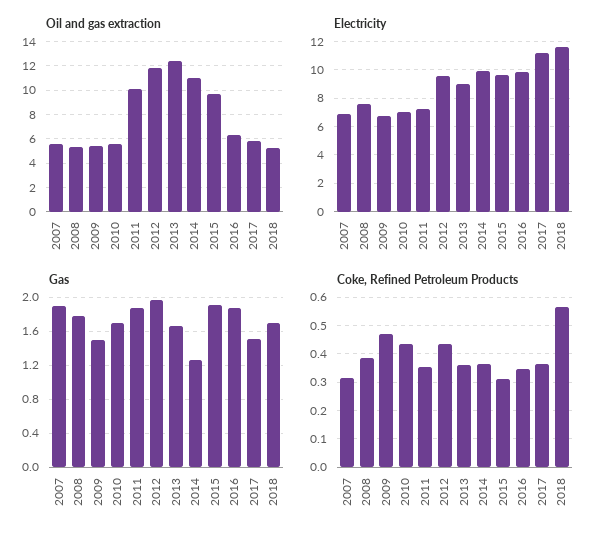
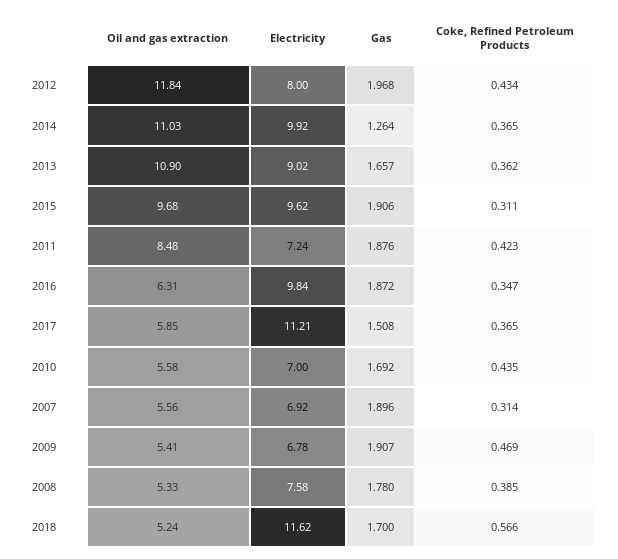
  {
    "Oil and gas extraction": {
      "2007": 5.56,
      "2008": 5.33,
      "2009": 5.41,
      "2010": 5.58,
-     "2011": 10,
+     "2011": 8.48,
      "2012": 11.84,
-     "2013": 12.5,
+     "2013": 10.9,
      "2014": 11.03,
      "2015": 9.68,
      "2016": 6.31,
      "2017": 5.85,
      "2018": 5.24
    },
    "Electricity": {
      "2007": 6.92,
      "2008": 7.58,
      "2009": 6.78,
      "2010": 7,
      "2011": 7.24,
-     "2012": 9.5,
+     "2012": 8,
      "2013": 9.02,
      "2014": 9.92,
      "2015": 9.62,
      "2016": 9.84,
      "2017": 11.21,
      "2018": 11.62
    },
    "Gas": {
      "2007": 1.896,
      "2008": 1.78,
-     "2009": 1.5,
+     "2009": 1.907,
      "2010": 1.692,
      "2011": 1.876,
      "2012": 1.968,
      "2013": 1.657,
      "2014": 1.264,
      "2015": 1.906,
      "2016": 1.872,
      "2017": 1.508,
      "2018": 1.7
    },
    "Coke, Refined Petroleum Products": {
      "2007": 0.314,
      "2008": 0.385,
      "2009": 0.469,
      "2010": 0.435,
-     "2011": 0.35,
+     "2011": 0.423,
      "2012": 0.434,
      "2013": 0.362,
      "2014": 0.365,
      "2015": 0.311,
      "2016": 0.347,
      "2017": 0.365,
      "2018": 0.566
    }
  }

